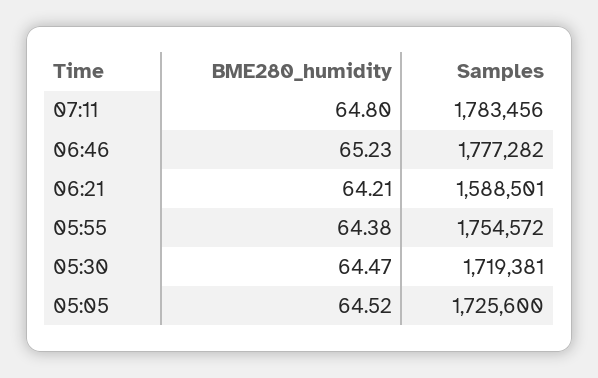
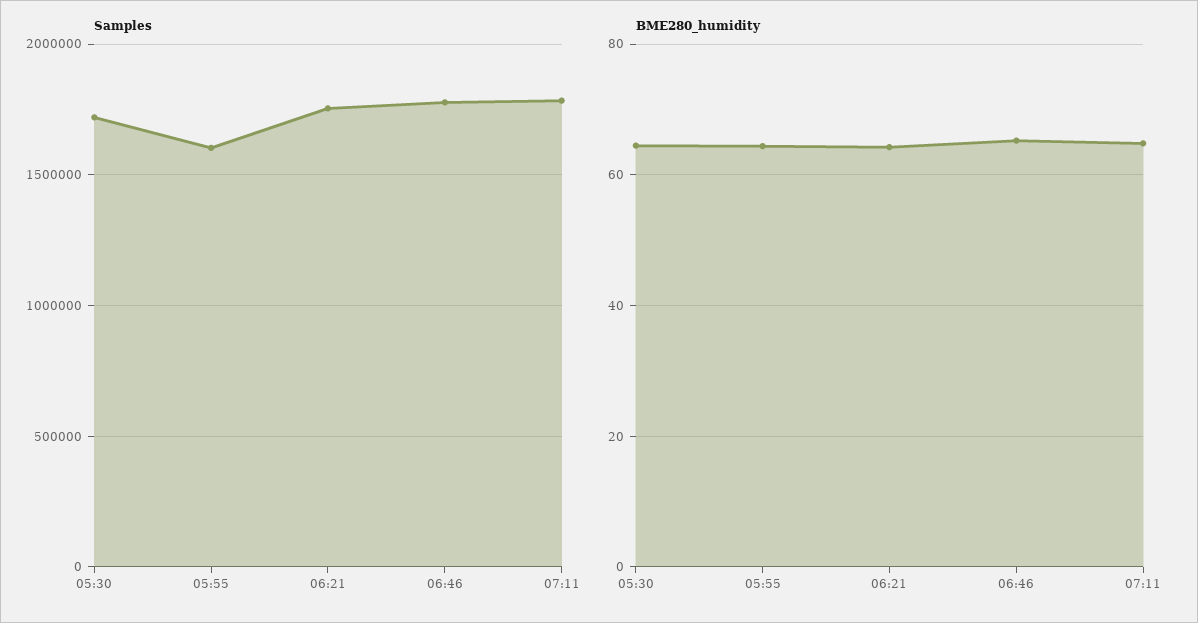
  {
    "BME280_humidity": {
      "07:11": 64.8,
      "06:46": 65.23,
      "06:21": 64.21,
      "05:55": 64.38,
-     "05:30": 64.47,
+     "05:30": 64.47
-     "05:05": 64.52
    },
    "Samples": {
      "07:11": 1783456,
      "06:46": 1777282,
-     "06:21": 1588501,
+     "06:21": 1750000,
-     "05:55": 1754572,
+     "05:55": 1600000,
-     "05:30": 1719381,
+     "05:30": 1719381
-     "05:05": 1725600
    }
  }

